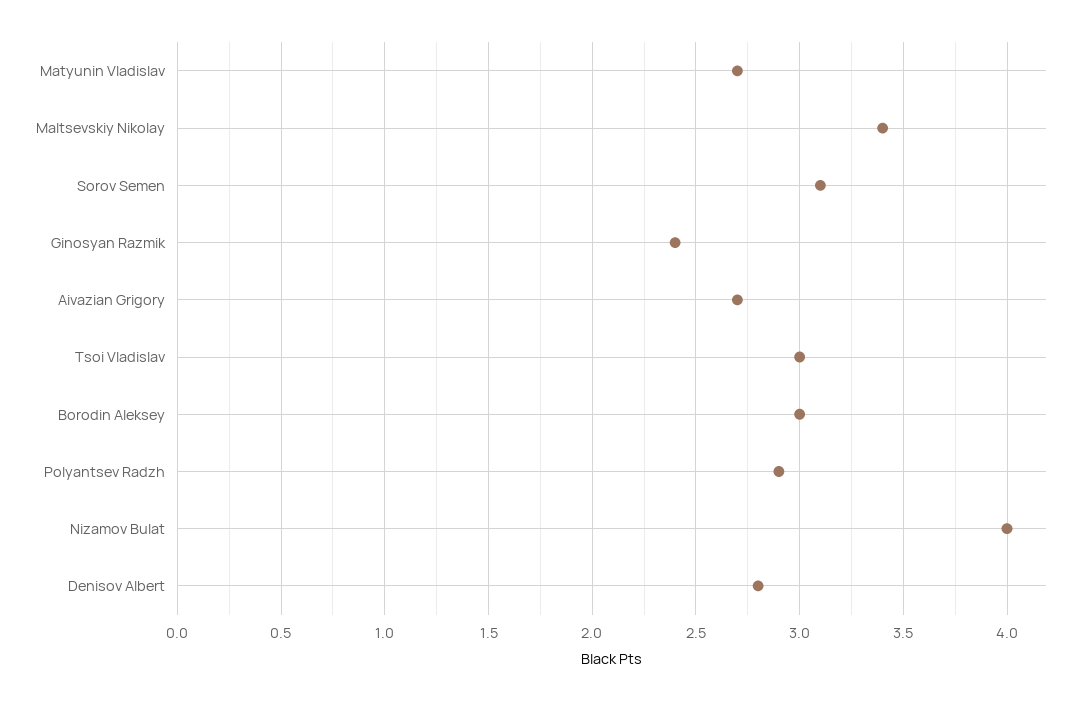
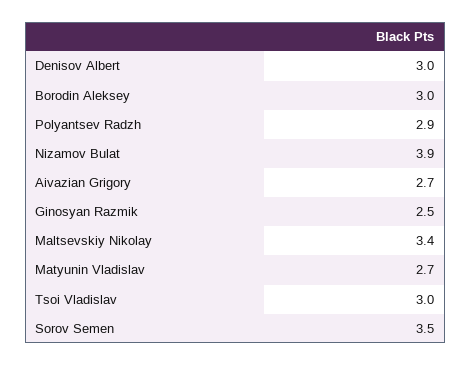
  {
    "Matyunin Vladislav": 2.7,
    "Maltsevskiy Nikolay": 3.4,
-   "Sorov Semen": 3.1,
+   "Sorov Semen": 3.5,
-   "Ginosyan Razmik": 2.4,
+   "Ginosyan Razmik": 2.5,
    "Aivazian Grigory": 2.7,
    "Tsoi Vladislav": 3,
    "Borodin Aleksey": 3,
    "Polyantsev Radzh": 2.9,
-   "Nizamov Bulat": 4,
+   "Nizamov Bulat": 3.9,
-   "Denisov Albert": 2.8
+   "Denisov Albert": 3
  }

